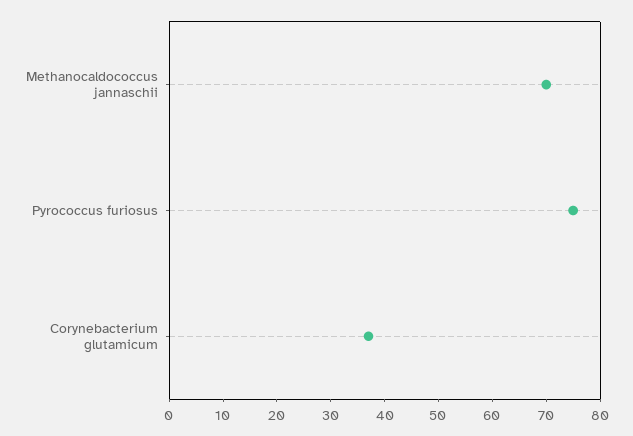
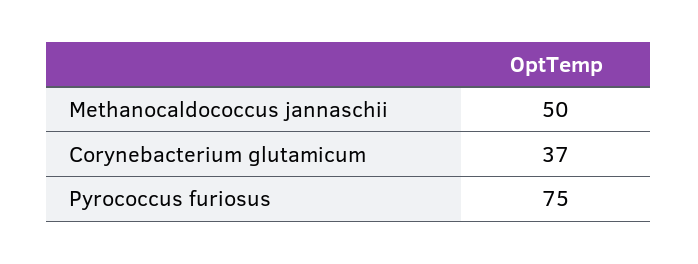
  {
-   "Methanocaldococcus jannaschii": 70,
+   "Methanocaldococcus jannaschii": 50,
    "Pyrococcus furiosus": 75,
    "Corynebacterium glutamicum": 37
  }

